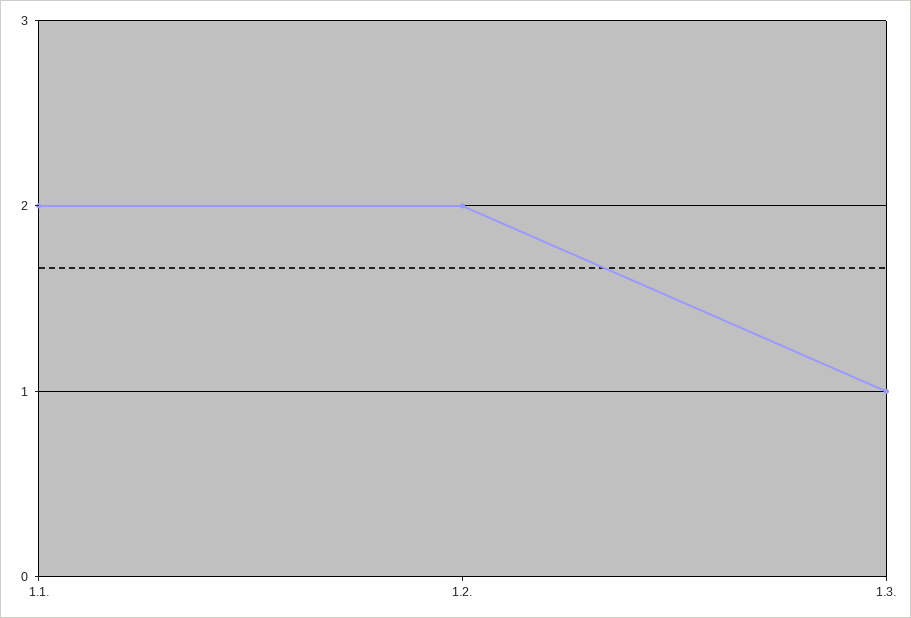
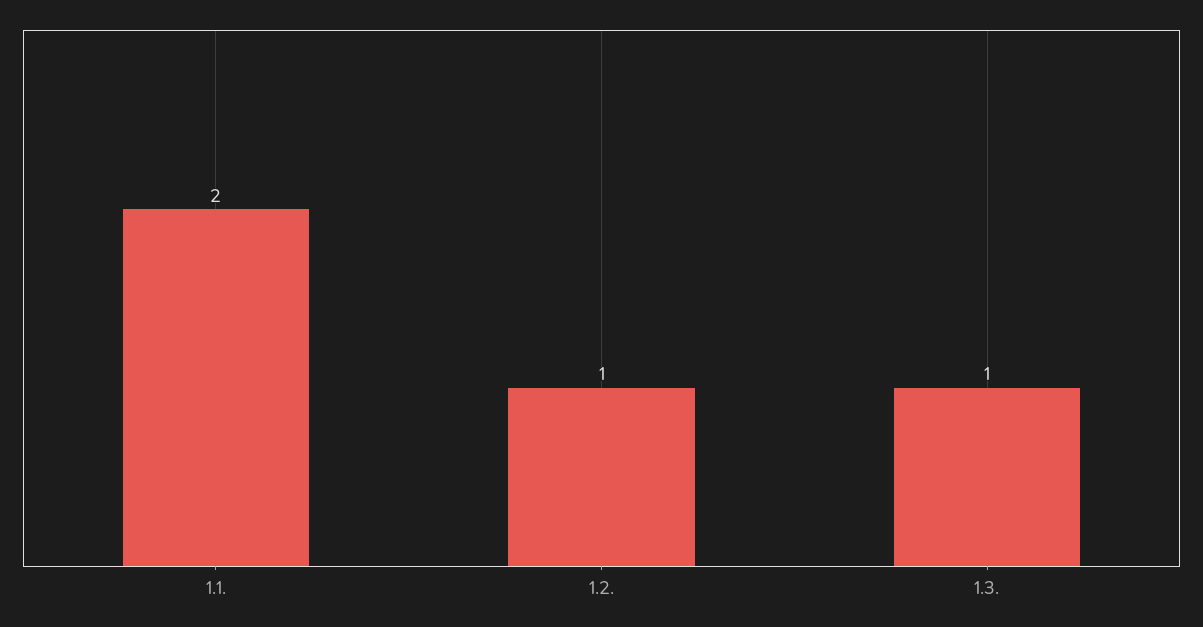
  {
    "1.1.": 2,
-   "1.2.": 2,
+   "1.2.": 1,
    "1.3.": 1
  }

